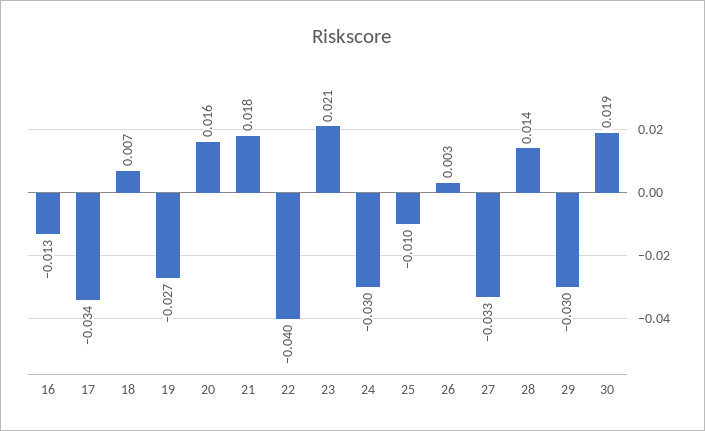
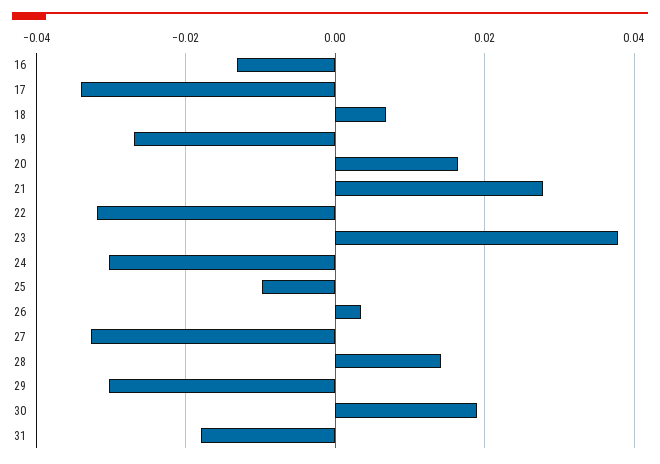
  {
    "16": -0.013,
    "17": -0.034,
    "18": 0.007,
    "19": -0.027,
    "20": 0.016,
-   "21": 0.018,
+   "21": 0.028,
-   "22": -0.04,
+   "22": -0.032,
-   "23": 0.021,
+   "23": 0.038,
    "24": -0.03,
    "25": -0.01,
    "26": 0.003,
    "27": -0.033,
    "28": 0.014,
    "29": -0.03,
-   "30": 0.019
+   "30": 0.019,
+   "31": -0.018
  }

